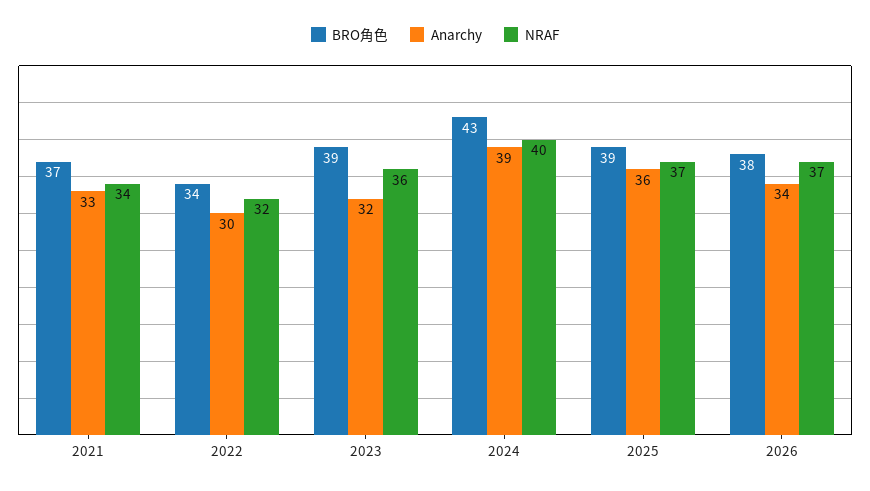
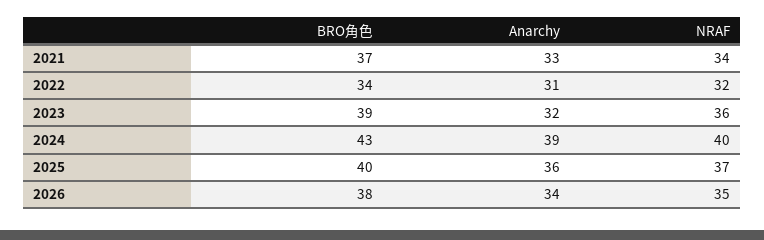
  {
    "BRO角色": {
      "2021": 37,
      "2022": 34,
      "2023": 39,
      "2024": 43,
-     "2025": 39,
+     "2025": 40,
      "2026": 38
    },
    "Anarchy": {
      "2021": 33,
-     "2022": 30,
+     "2022": 31,
      "2023": 32,
      "2024": 39,
      "2025": 36,
      "2026": 34
    },
    "NRAF": {
      "2021": 34,
      "2022": 32,
      "2023": 36,
      "2024": 40,
      "2025": 37,
-     "2026": 37
+     "2026": 35
    }
  }

